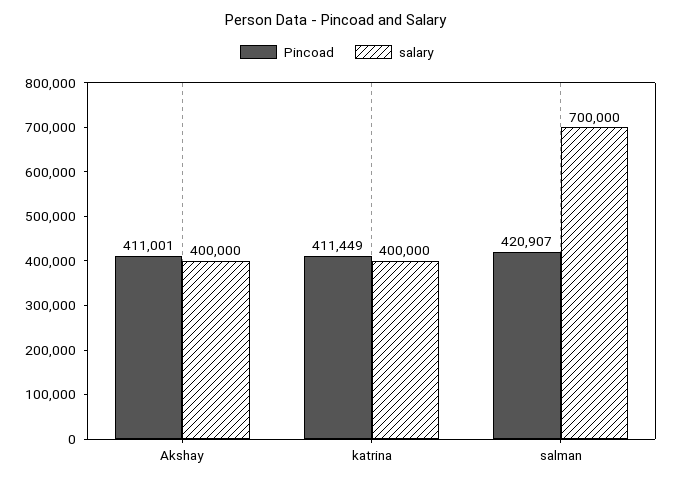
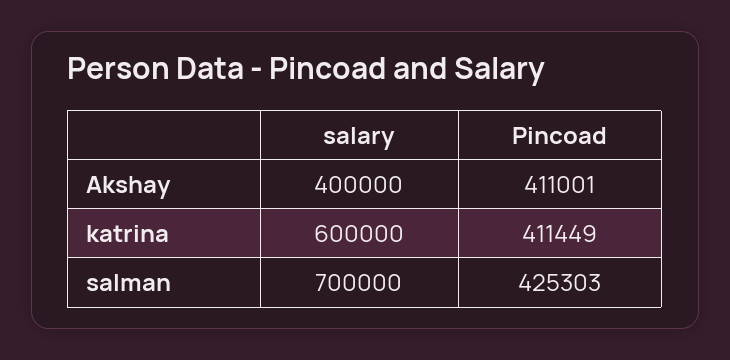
  {
    "Pincoad": {
      "Akshay": 411001,
      "katrina": 411449,
-     "salman": 420907
+     "salman": 425303
    },
    "salary": {
      "Akshay": 400000,
-     "katrina": 400000,
+     "katrina": 600000,
      "salman": 700000
    }
  }

